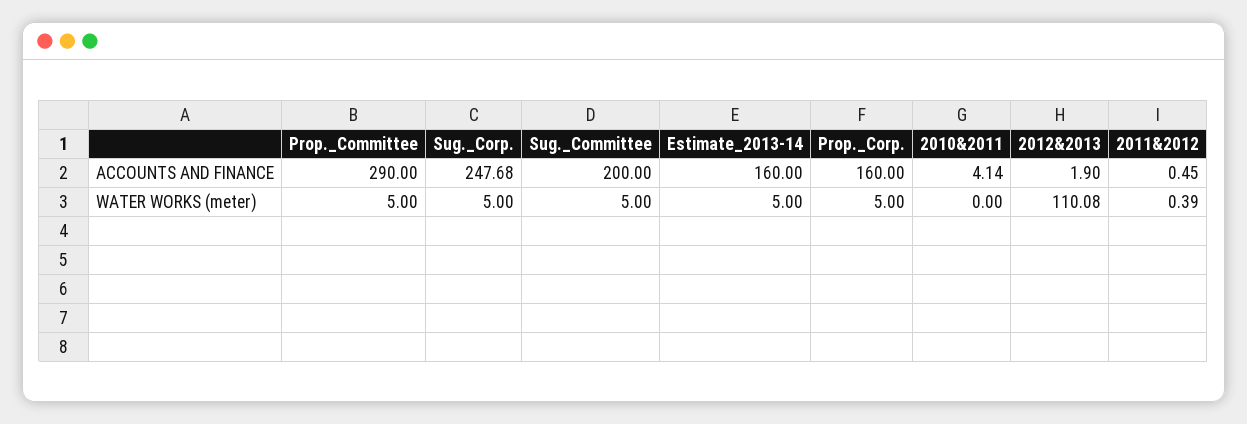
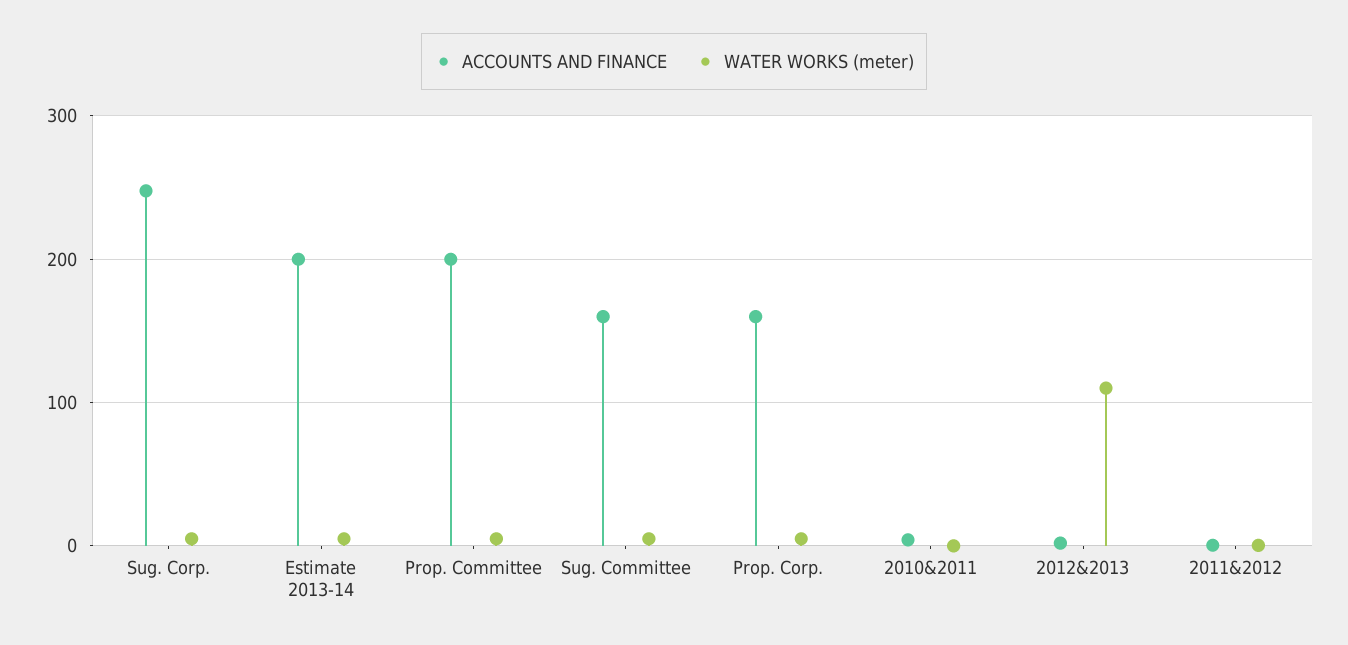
  {
    "ACCOUNTS AND FINANCE": {
-     "Prop._Committee": 290,
+     "Prop._Committee": 200,
      "Sug._Corp.": 247.68,
-     "Sug._Committee": 200,
+     "Sug._Committee": 160,
-     "Estimate_2013-14": 160,
+     "Estimate_2013-14": 200,
      "Prop._Corp.": 160,
      "2010&2011": 4.14,
      "2012&2013": 1.9,
      "2011&2012": 0.45
    },
    "WATER WORKS (meter)": {
      "Prop._Committee": 5,
      "Sug._Corp.": 5,
      "Sug._Committee": 5,
      "Estimate_2013-14": 5,
      "Prop._Corp.": 5,
      "2010&2011": 0,
      "2012&2013": 110.08,
      "2011&2012": 0.39
    }
  }

